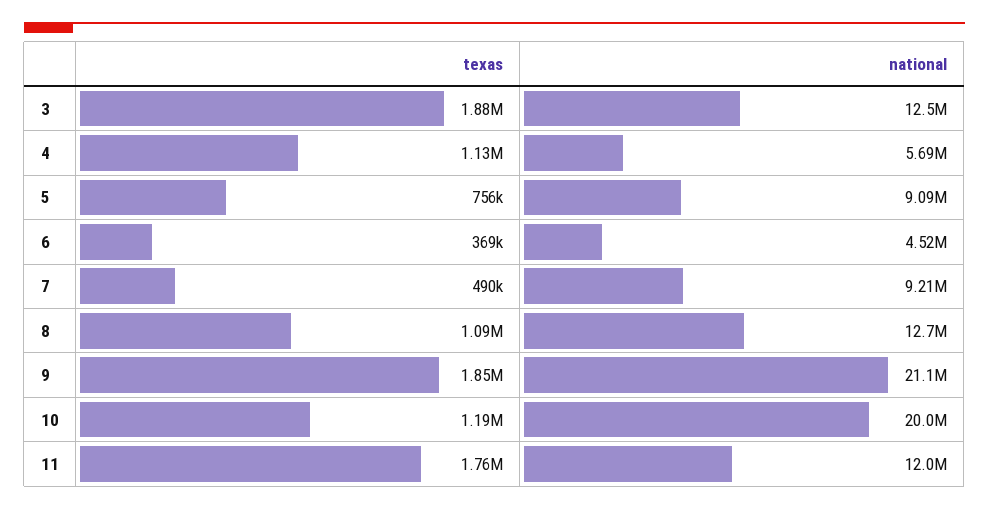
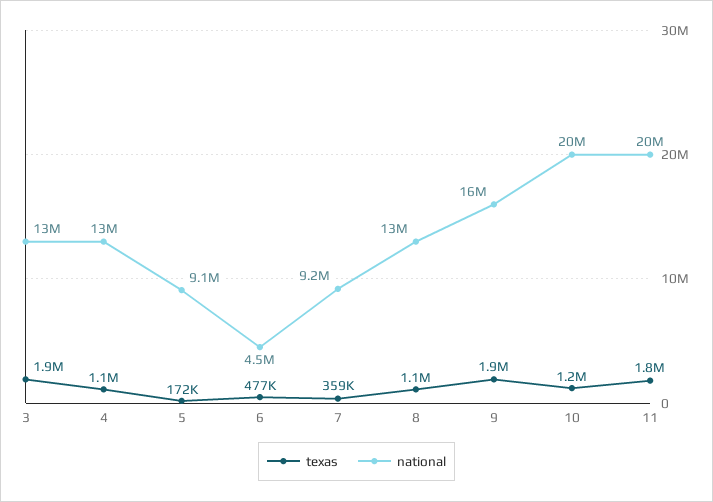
  {
    "texas": {
      "3": 1880000,
      "4": 1130000,
-     "5": 756000,
+     "5": 172000,
-     "6": 369000,
+     "6": 477000,
-     "7": 490000,
+     "7": 359000,
      "8": 1090000,
      "9": 1850000,
      "10": 1190000,
      "11": 1760000
    },
    "national": {
      "3": 12500000,
-     "4": 5690000,
+     "4": 13000000,
      "5": 9090000,
      "6": 4520000,
      "7": 9210000,
      "8": 12700000,
-     "9": 21100000,
+     "9": 16000000,
      "10": 20000000,
-     "11": 12000000
+     "11": 20000000
    }
  }

